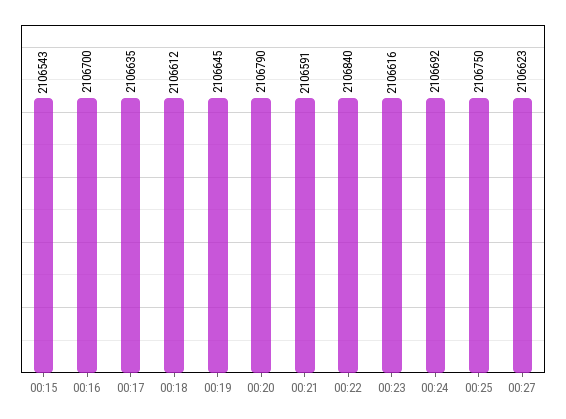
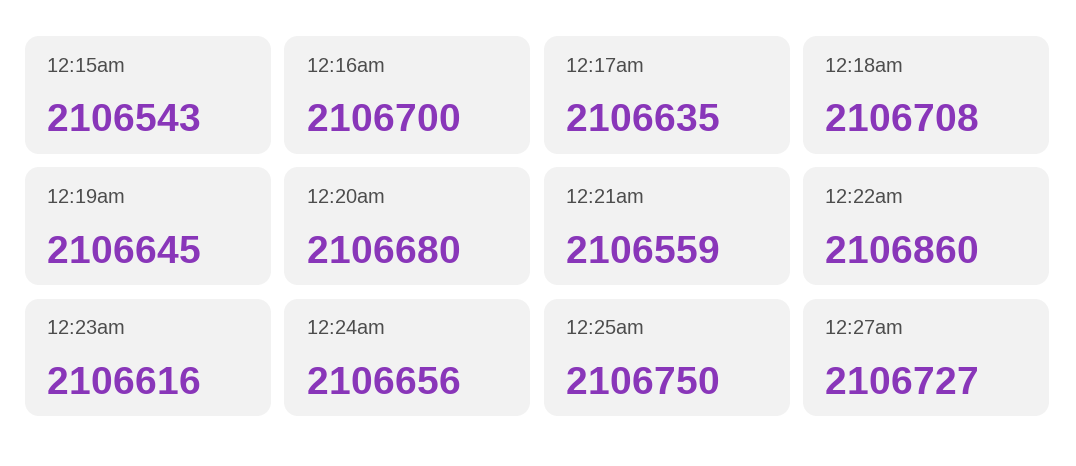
  {
    "00:15": 2106543,
    "00:16": 2106700,
    "00:17": 2106635,
-   "00:18": 2106612,
+   "00:18": 2106708,
    "00:19": 2106645,
-   "00:20": 2106790,
+   "00:20": 2106680,
-   "00:21": 2106591,
+   "00:21": 2106559,
-   "00:22": 2106840,
+   "00:22": 2106860,
    "00:23": 2106616,
-   "00:24": 2106692,
+   "00:24": 2106656,
    "00:25": 2106750,
-   "00:27": 2106623
+   "00:27": 2106727
  }

